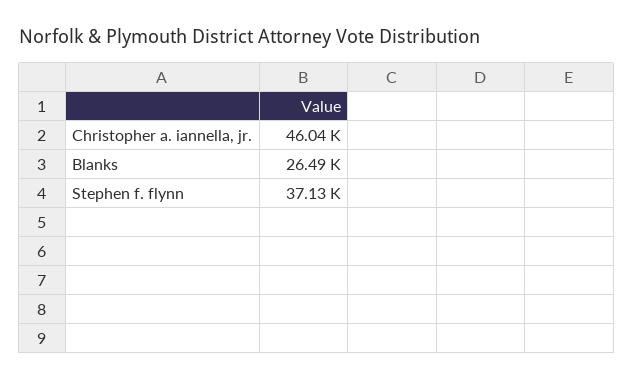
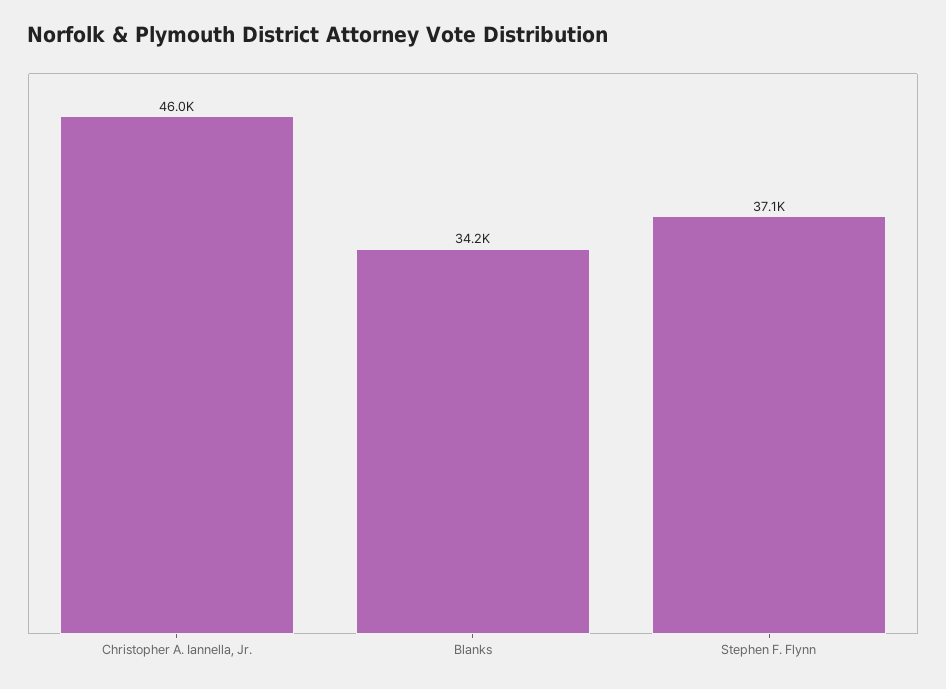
  {
    "Christopher a. iannella, jr.": 46040,
-   "Blanks": 26490,
+   "Blanks": 34200,
    "Stephen f. flynn": 37130
  }

